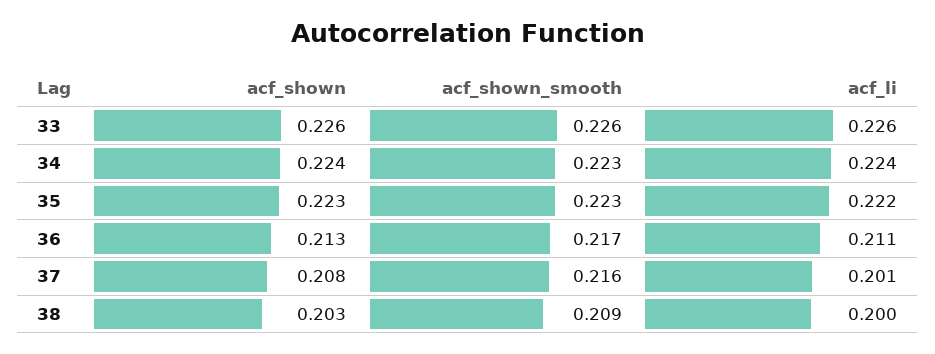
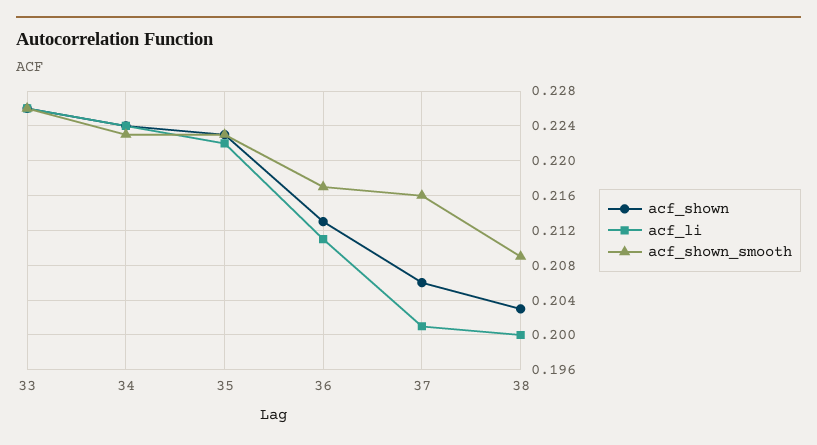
  {
    "acf_shown": {
      "33": 0.226,
      "34": 0.224,
      "35": 0.223,
      "36": 0.213,
-     "37": 0.208,
+     "37": 0.206,
      "38": 0.203
    },
    "acf_shown_smooth": {
      "33": 0.226,
      "34": 0.223,
      "35": 0.223,
      "36": 0.217,
      "37": 0.216,
      "38": 0.209
    },
    "acf_li": {
      "33": 0.226,
      "34": 0.224,
      "35": 0.222,
      "36": 0.211,
      "37": 0.201,
      "38": 0.2
    }
  }

